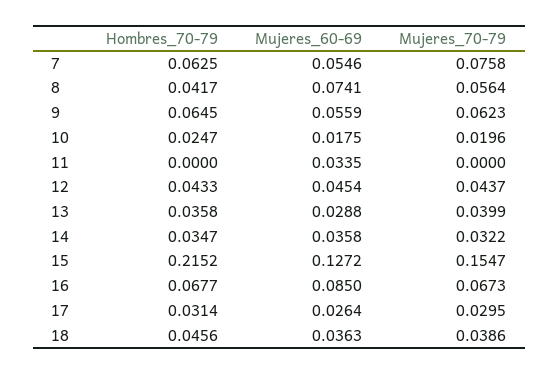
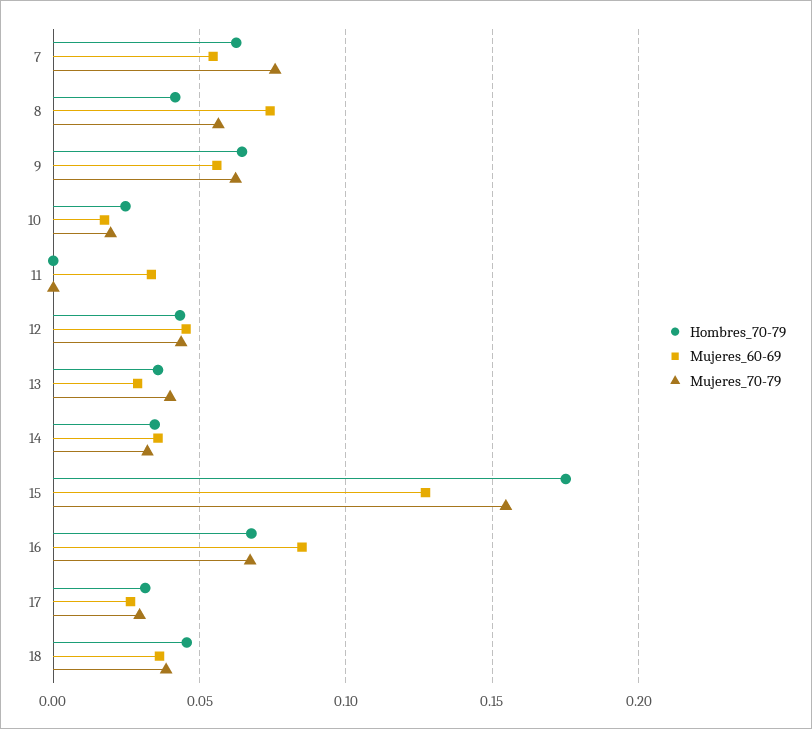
  {
    "Hombres_70-79": {
      "7": 0.0625,
      "8": 0.0417,
      "9": 0.0645,
      "10": 0.0247,
      "11": 0,
      "12": 0.0433,
      "13": 0.0358,
      "14": 0.0347,
-     "15": 0.2152,
+     "15": 0.175,
      "16": 0.0677,
      "17": 0.0314,
      "18": 0.0456
    },
    "Mujeres_60-69": {
      "7": 0.0546,
      "8": 0.0741,
      "9": 0.0559,
      "10": 0.0175,
      "11": 0.0335,
      "12": 0.0454,
      "13": 0.0288,
      "14": 0.0358,
      "15": 0.1272,
      "16": 0.085,
      "17": 0.0264,
      "18": 0.0363
    },
    "Mujeres_70-79": {
      "7": 0.0758,
      "8": 0.0564,
      "9": 0.0623,
      "10": 0.0196,
      "11": 0,
      "12": 0.0437,
      "13": 0.0399,
      "14": 0.0322,
      "15": 0.1547,
      "16": 0.0673,
      "17": 0.0295,
      "18": 0.0386
    }
  }

